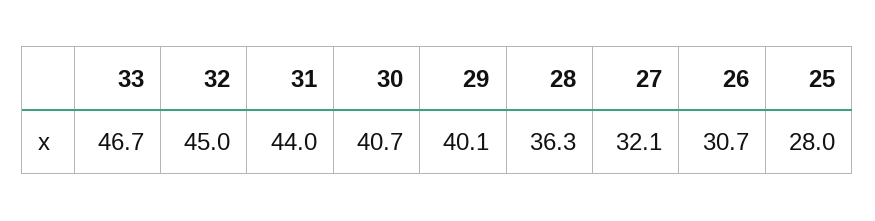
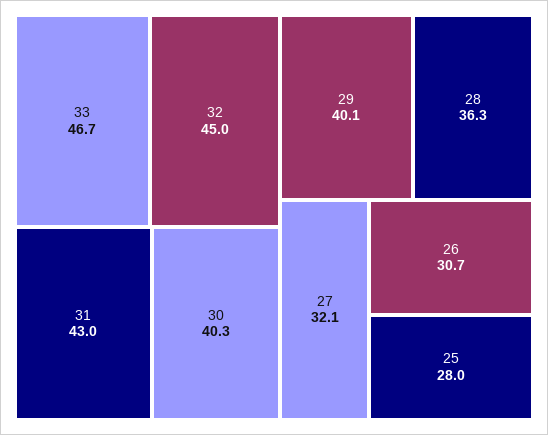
  {
    "33": 46.7,
    "32": 45,
-   "31": 44,
+   "31": 43,
-   "30": 40.7,
+   "30": 40.3,
    "29": 40.1,
    "28": 36.3,
    "27": 32.1,
    "26": 30.7,
    "25": 28
  }

